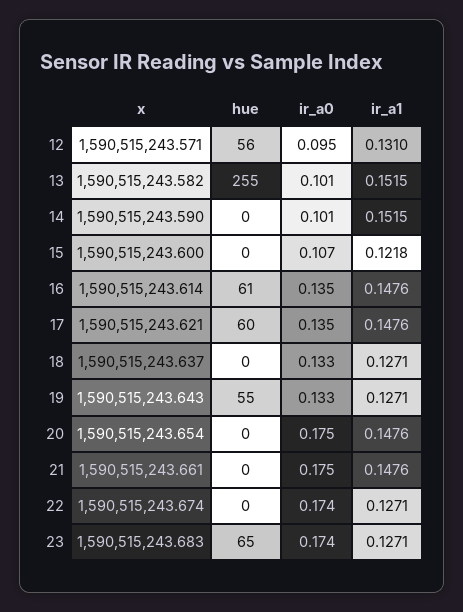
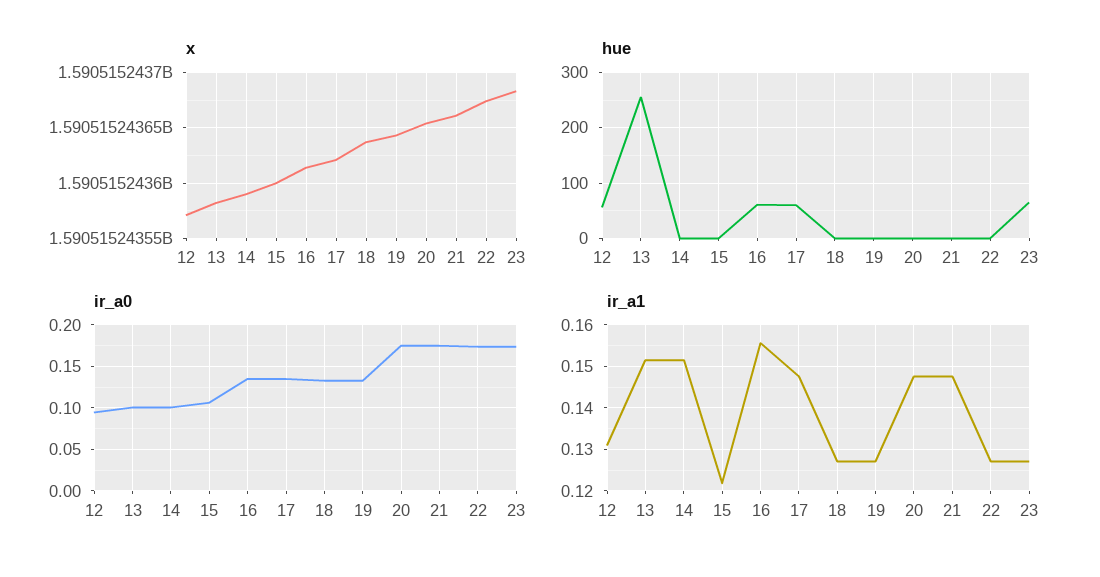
  {
    "x": {
      "12": 1590515243.571,
      "13": 1590515243.582,
      "14": 1590515243.59,
      "15": 1590515243.6,
      "16": 1590515243.614,
      "17": 1590515243.621,
      "18": 1590515243.637,
      "19": 1590515243.643,
      "20": 1590515243.654,
      "21": 1590515243.661,
      "22": 1590515243.674,
      "23": 1590515243.683
    },
    "hue": {
      "12": 56,
      "13": 255,
      "14": 0,
      "15": 0,
      "16": 61,
      "17": 60,
      "18": 0,
-     "19": 55,
+     "19": 0,
      "20": 0,
      "21": 0,
      "22": 0,
      "23": 65
    },
    "ir_a0": {
      "12": 0.095,
      "13": 0.101,
      "14": 0.101,
      "15": 0.107,
      "16": 0.135,
      "17": 0.135,
      "18": 0.133,
      "19": 0.133,
      "20": 0.175,
      "21": 0.175,
      "22": 0.174,
      "23": 0.174
    },
    "ir_a1": {
      "12": 0.131,
      "13": 0.1515,
      "14": 0.1515,
      "15": 0.1218,
-     "16": 0.1476,
+     "16": 0.156,
      "17": 0.1476,
      "18": 0.1271,
      "19": 0.1271,
      "20": 0.1476,
      "21": 0.1476,
      "22": 0.1271,
      "23": 0.1271
    }
  }

